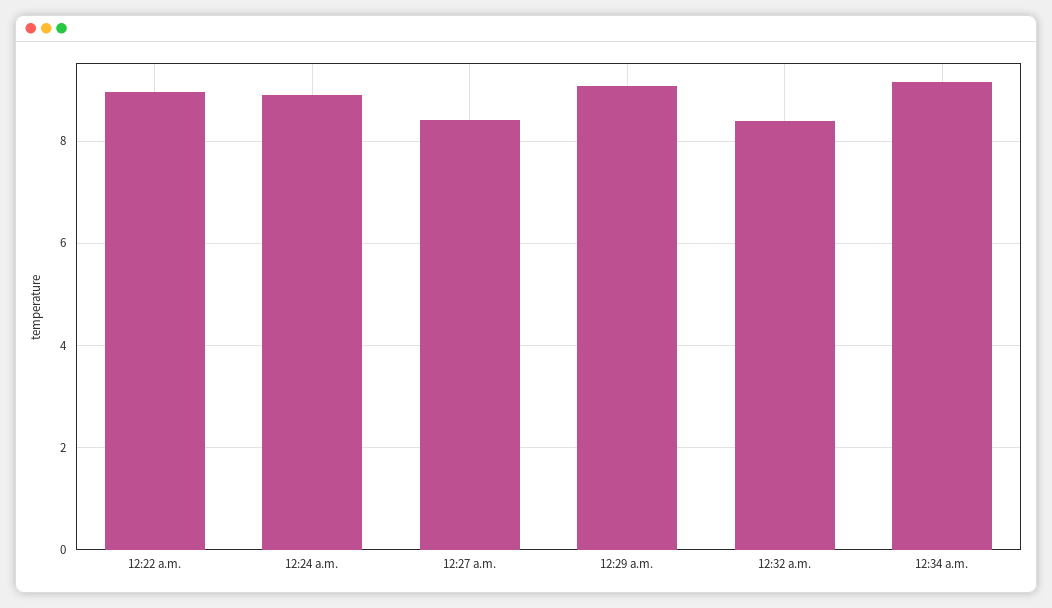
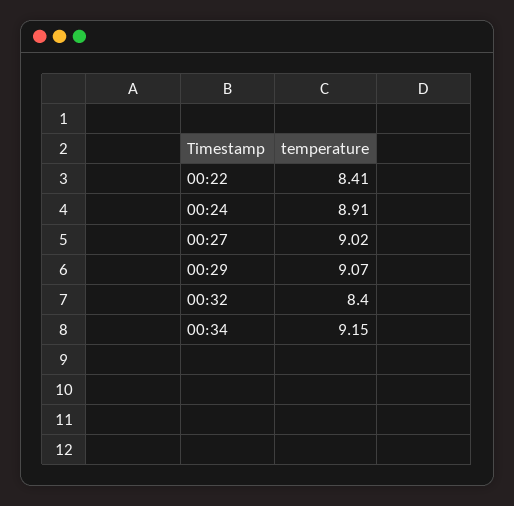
  {
-   "12:22 a.m.": 9,
+   "12:22 a.m.": 8.41,
    "12:24 a.m.": 8.91,
-   "12:27 a.m.": 8.4,
+   "12:27 a.m.": 9.02,
    "12:29 a.m.": 9.07,
    "12:32 a.m.": 8.4,
    "12:34 a.m.": 9.15
  }

